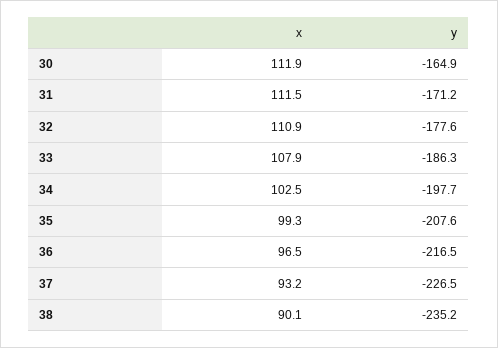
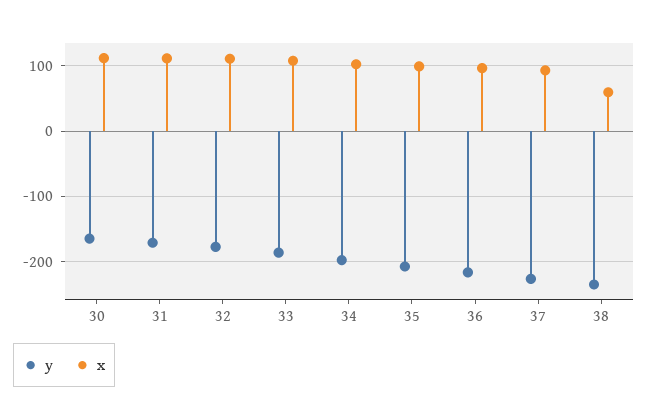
  {
    "x": {
      "30": 111.9,
      "31": 111.5,
      "32": 110.9,
      "33": 107.9,
      "34": 102.5,
      "35": 99.3,
      "36": 96.5,
      "37": 93.2,
-     "38": 90.1
+     "38": 60
    },
    "y": {
      "30": -164.9,
      "31": -171.2,
      "32": -177.6,
      "33": -186.3,
      "34": -197.7,
      "35": -207.6,
      "36": -216.5,
      "37": -226.5,
      "38": -235.2
    }
  }

